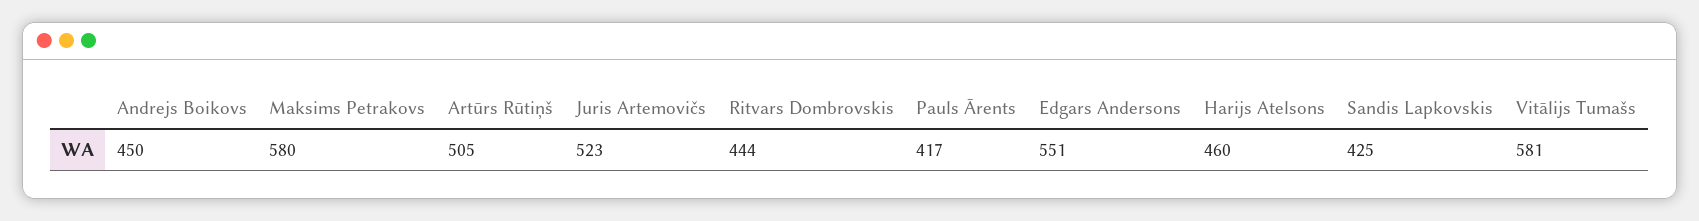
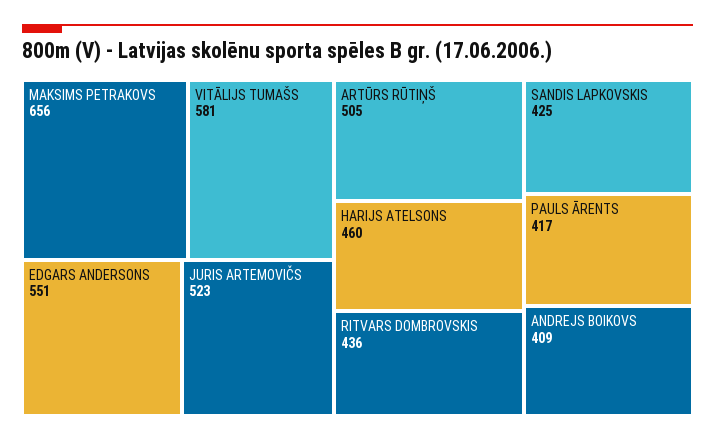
  {
-   "Andrejs Boikovs": 450,
+   "Andrejs Boikovs": 409,
-   "Maksims Petrakovs": 580,
+   "Maksims Petrakovs": 656,
    "Artūrs Rūtiņš": 505,
    "Juris Artemovičs": 523,
-   "Ritvars Dombrovskis": 444,
+   "Ritvars Dombrovskis": 436,
    "Pauls Ārents": 417,
    "Edgars Andersons": 551,
    "Harijs Atelsons": 460,
    "Sandis Lapkovskis": 425,
    "Vitālijs Tumašs": 581
  }

